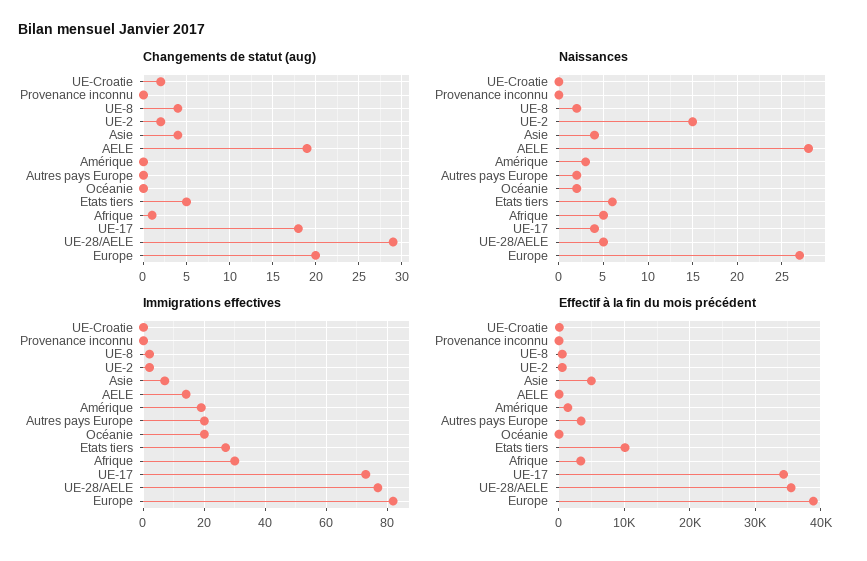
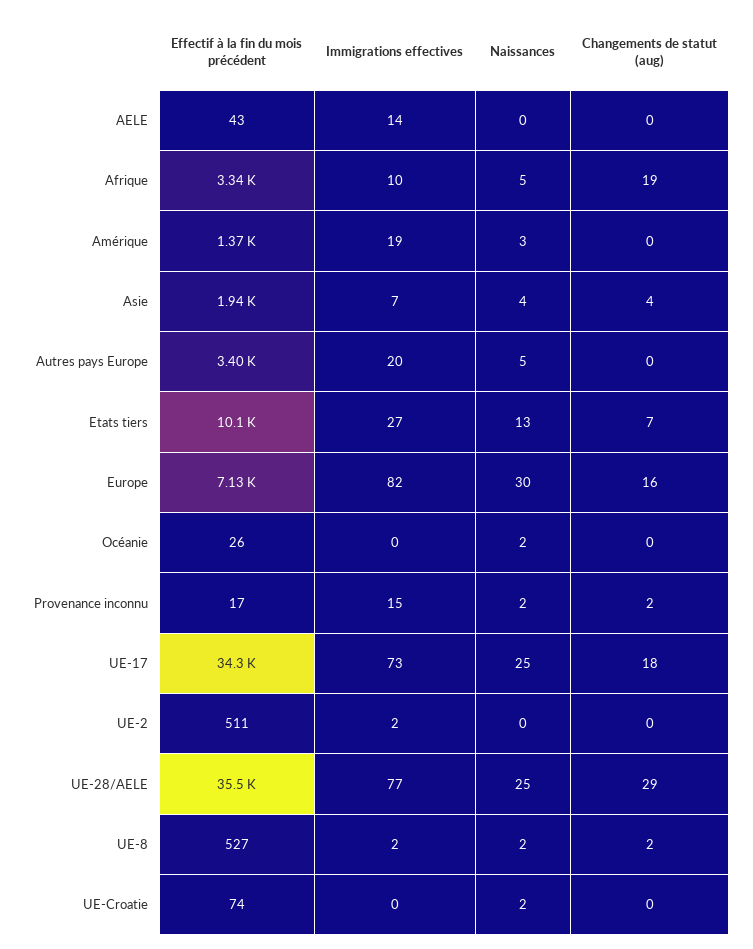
  {
    "Changements de statut (aug)": {
-     "UE-Croatie": 2,
+     "UE-Croatie": 0,
-     "Provenance inconnu": 0,
+     "Provenance inconnu": 2,
-     "UE-8": 4,
+     "UE-8": 2,
-     "UE-2": 2,
+     "UE-2": 0,
      "Asie": 4,
-     "AELE": 19,
+     "AELE": 0,
      "Amérique": 0,
      "Autres pays Europe": 0,
      "Océanie": 0,
-     "Etats tiers": 5,
+     "Etats tiers": 7,
-     "Afrique": 1,
+     "Afrique": 19,
      "UE-17": 18,
      "UE-28/AELE": 29,
-     "Europe": 20
+     "Europe": 16
    },
    "Naissances": {
-     "UE-Croatie": 0,
+     "UE-Croatie": 2,
-     "Provenance inconnu": 0,
+     "Provenance inconnu": 2,
      "UE-8": 2,
-     "UE-2": 15,
+     "UE-2": 0,
      "Asie": 4,
-     "AELE": 28,
+     "AELE": 0,
      "Amérique": 3,
-     "Autres pays Europe": 2,
+     "Autres pays Europe": 5,
      "Océanie": 2,
-     "Etats tiers": 6,
+     "Etats tiers": 13,
      "Afrique": 5,
-     "UE-17": 4,
+     "UE-17": 25,
-     "UE-28/AELE": 5,
+     "UE-28/AELE": 25,
-     "Europe": 27
+     "Europe": 30
    },
    "Immigrations effectives": {
      "UE-Croatie": 0,
-     "Provenance inconnu": 0,
+     "Provenance inconnu": 15,
      "UE-8": 2,
      "UE-2": 2,
      "Asie": 7,
      "AELE": 14,
      "Amérique": 19,
      "Autres pays Europe": 20,
-     "Océanie": 20,
+     "Océanie": 0,
      "Etats tiers": 27,
-     "Afrique": 30,
+     "Afrique": 10,
      "UE-17": 73,
      "UE-28/AELE": 77,
      "Europe": 82
    },
    "Effectif à la fin du mois précédent": {
      "UE-Croatie": 74,
      "Provenance inconnu": 17,
      "UE-8": 527,
      "UE-2": 511,
-     "Asie": 5000,
+     "Asie": 1940,
      "AELE": 43,
      "Amérique": 1370,
      "Autres pays Europe": 3400,
      "Océanie": 26,
      "Etats tiers": 10100,
      "Afrique": 3340,
      "UE-17": 34300,
      "UE-28/AELE": 35500,
-     "Europe": 39000
+     "Europe": 7130
    }
  }

